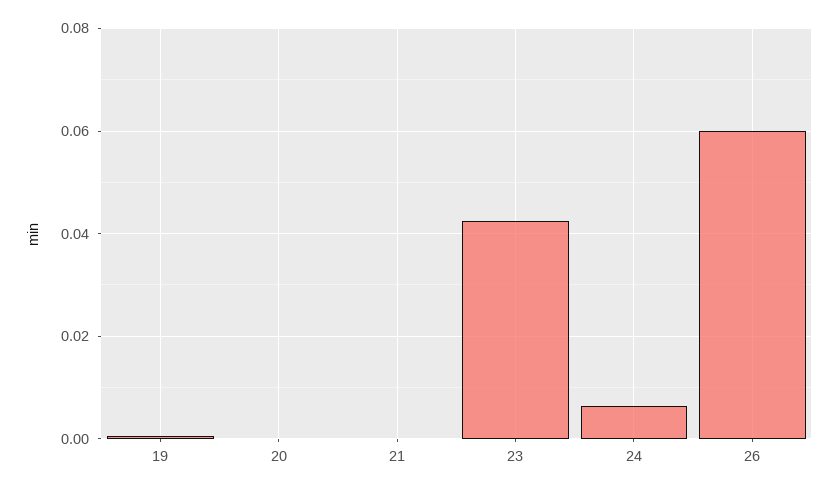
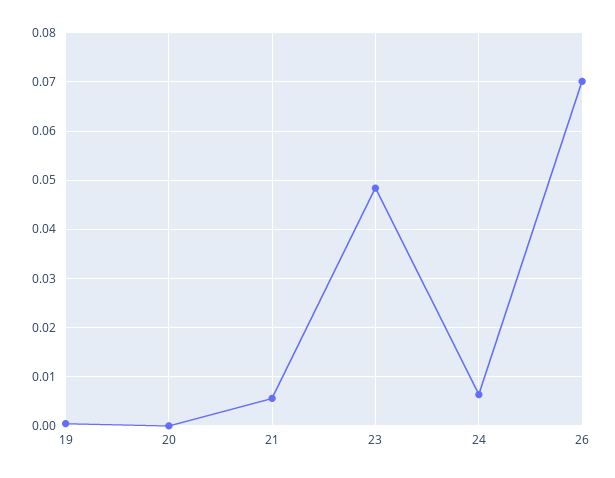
  {
    "19": 0,
    "20": 0,
-   "21": 0,
+   "21": 0.006,
-   "23": 0.042,
+   "23": 0.048,
    "24": 0.006,
-   "26": 0.06
+   "26": 0.07
  }

